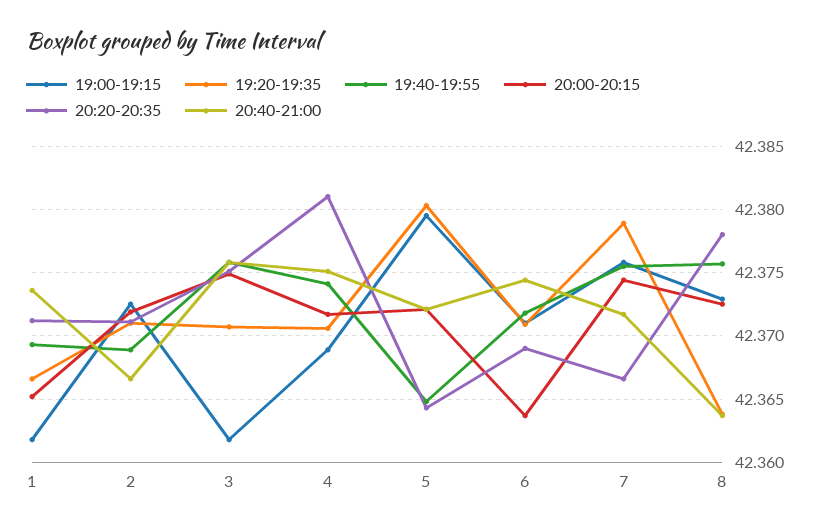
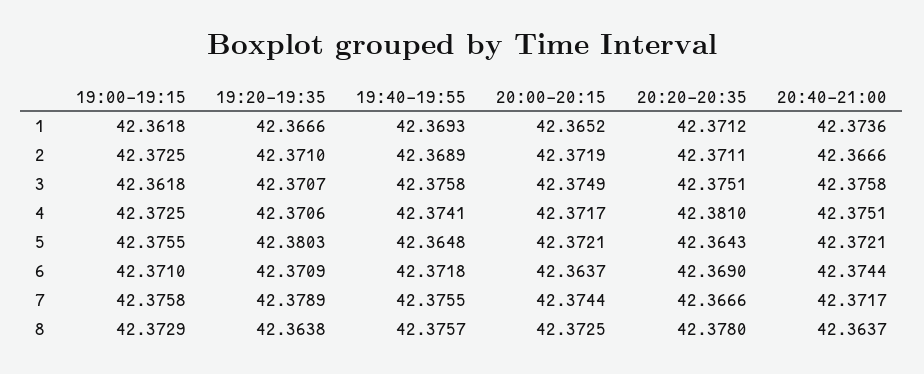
  {
    "19:00-19:15": {
      "1": 42.3618,
      "2": 42.3725,
      "3": 42.3618,
-     "4": 42.369,
+     "4": 42.3725,
-     "5": 42.3795,
+     "5": 42.3755,
      "6": 42.371,
      "7": 42.3758,
      "8": 42.3729
    },
    "19:20-19:35": {
      "1": 42.3666,
      "2": 42.371,
      "3": 42.3707,
      "4": 42.3706,
      "5": 42.3803,
      "6": 42.3709,
      "7": 42.3789,
      "8": 42.3638
    },
    "19:40-19:55": {
      "1": 42.3693,
      "2": 42.3689,
      "3": 42.3758,
      "4": 42.3741,
      "5": 42.3648,
      "6": 42.3718,
      "7": 42.3755,
      "8": 42.3757
    },
    "20:00-20:15": {
      "1": 42.3652,
      "2": 42.3719,
      "3": 42.3749,
      "4": 42.3717,
      "5": 42.3721,
      "6": 42.3637,
      "7": 42.3744,
      "8": 42.3725
    },
    "20:20-20:35": {
      "1": 42.3712,
      "2": 42.3711,
      "3": 42.3751,
      "4": 42.381,
      "5": 42.3643,
      "6": 42.369,
      "7": 42.3666,
      "8": 42.378
    },
    "20:40-21:00": {
      "1": 42.3736,
      "2": 42.3666,
      "3": 42.3758,
      "4": 42.3751,
      "5": 42.3721,
      "6": 42.3744,
      "7": 42.3717,
      "8": 42.3637
    }
  }

